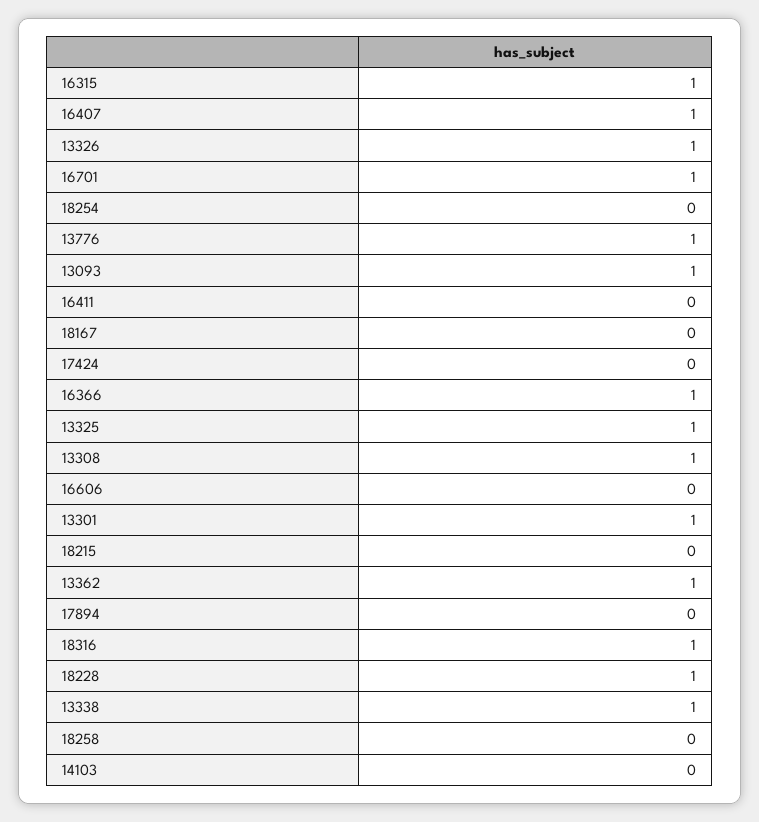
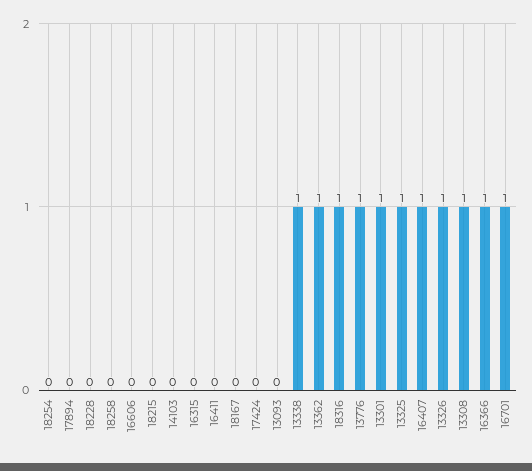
  {
-   "16315": 1,
+   "16315": 0,
    "16407": 1,
    "13326": 1,
    "16701": 1,
    "18254": 0,
    "13776": 1,
-   "13093": 1,
+   "13093": 0,
    "16411": 0,
    "18167": 0,
    "17424": 0,
    "16366": 1,
    "13325": 1,
    "13308": 1,
    "16606": 0,
    "13301": 1,
    "18215": 0,
    "13362": 1,
    "17894": 0,
    "18316": 1,
-   "18228": 1,
+   "18228": 0,
    "13338": 1,
    "18258": 0,
    "14103": 0
  }

